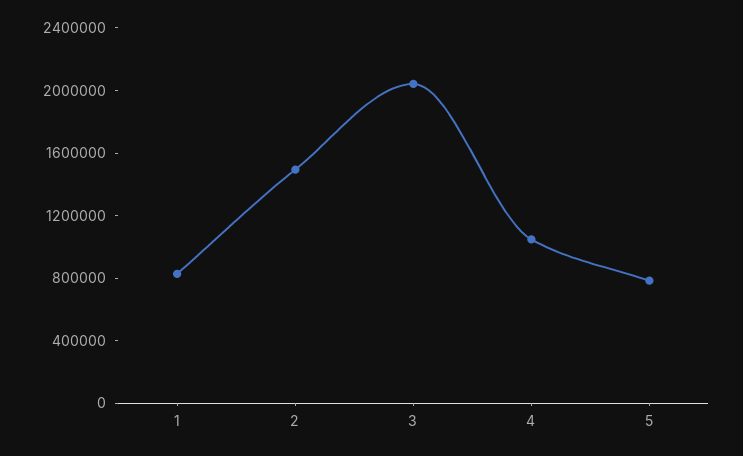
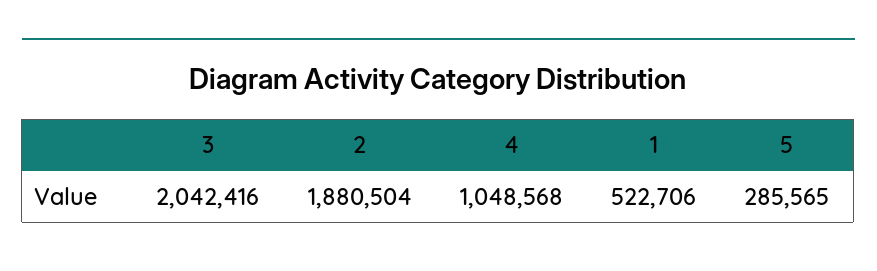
  {
-   "1": 800000,
+   "1": 522706,
-   "2": 1500000,
+   "2": 1880504,
    "3": 2042416,
    "4": 1048568,
-   "5": 800000
+   "5": 285565
  }

